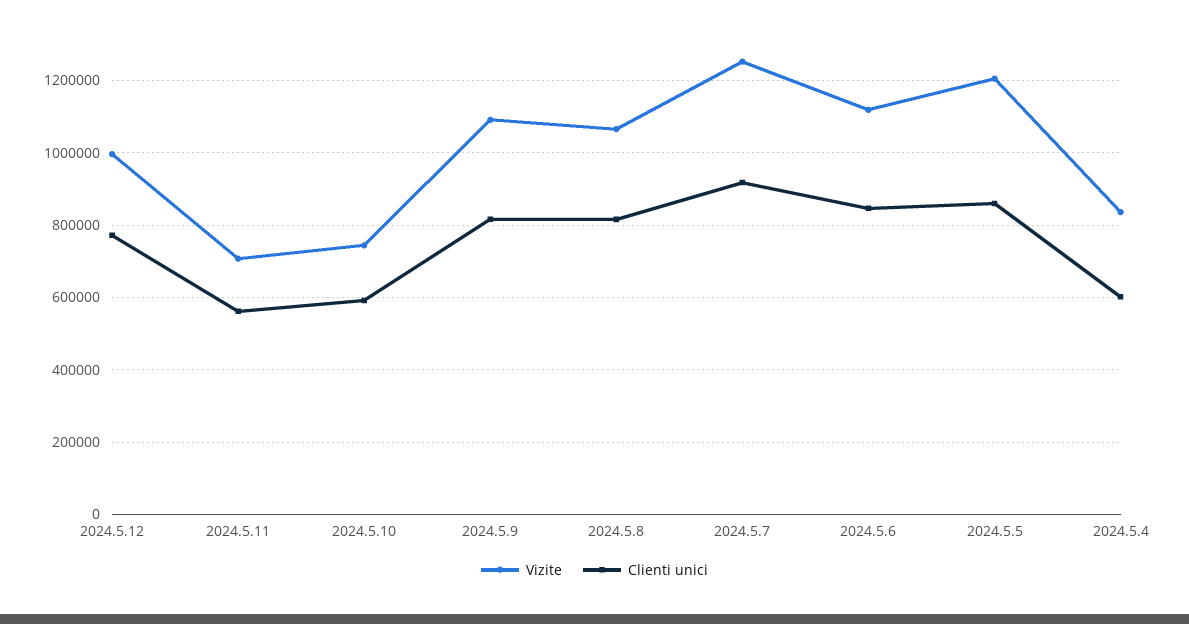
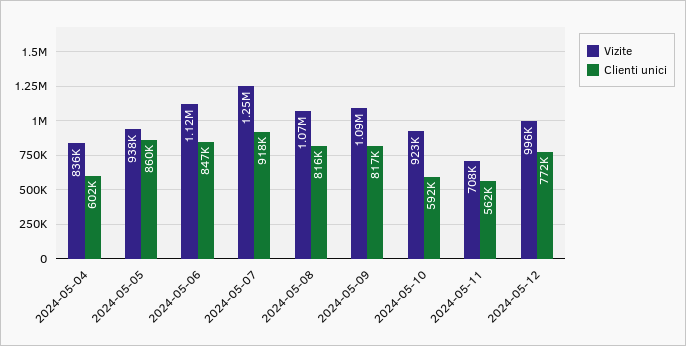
  {
    "Vizite": {
      "2024.5.12": 996000,
      "2024.5.11": 708000,
-     "2024.5.10": 740000,
+     "2024.5.10": 923000,
      "2024.5.9": 1090000,
      "2024.5.8": 1070000,
      "2024.5.7": 1250000,
      "2024.5.6": 1120000,
-     "2024.5.5": 1200000,
+     "2024.5.5": 938000,
      "2024.5.4": 836000
    },
    "Clienti unici": {
      "2024.5.12": 772000,
      "2024.5.11": 562000,
      "2024.5.10": 592000,
      "2024.5.9": 817000,
      "2024.5.8": 816000,
      "2024.5.7": 918000,
      "2024.5.6": 847000,
      "2024.5.5": 860000,
      "2024.5.4": 602000
    }
  }

